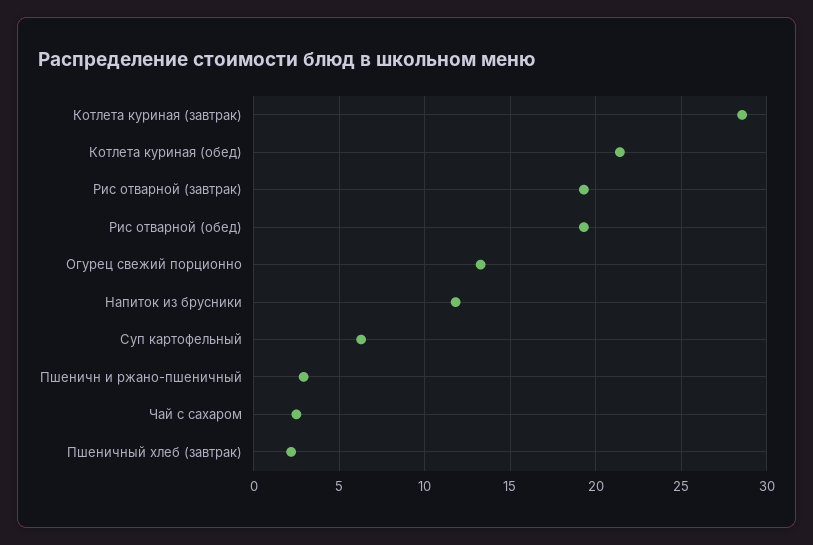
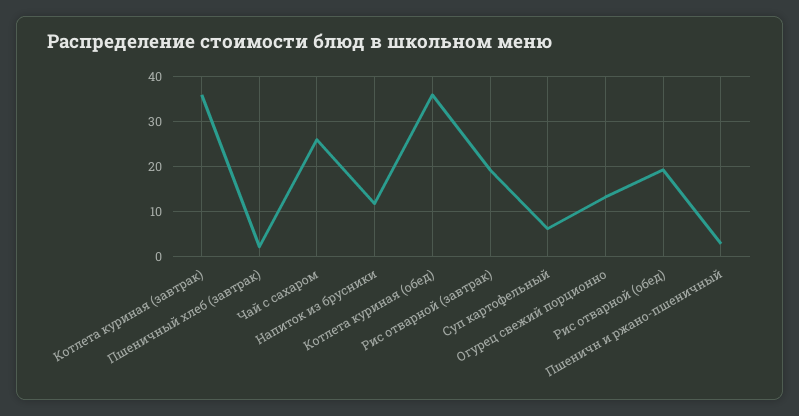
  {
-   "Котлета куриная (завтрак)": 28.5,
+   "Котлета куриная (завтрак)": 36,
-   "Котлета куриная (обед)": 21.5,
+   "Котлета куриная (обед)": 36,
    "Рис отварной (завтрак)": 19.5,
    "Рис отварной (обед)": 19.5,
    "Огурец свежий порционно": 13.5,
    "Напиток из брусники": 12,
    "Суп картофельный": 6.5,
    "Пшеничн и ржано-пшеничный": 3,
-   "Чай с сахаром": 2.5,
+   "Чай с сахаром": 26,
    "Пшеничный хлеб (завтрак)": 2
  }

